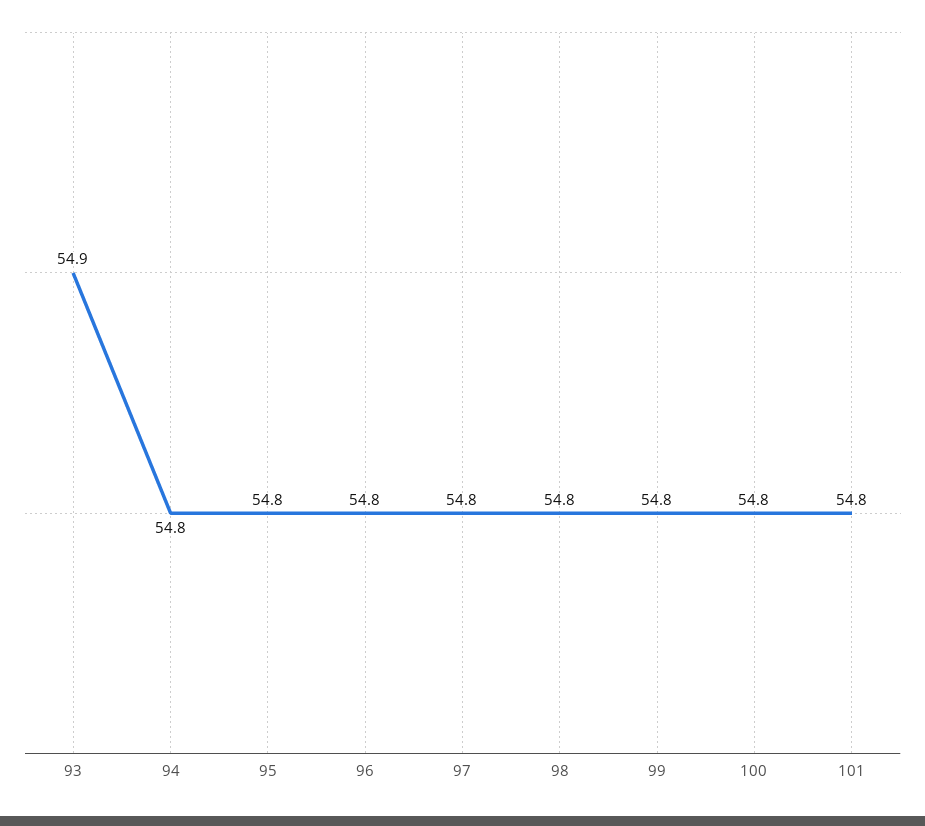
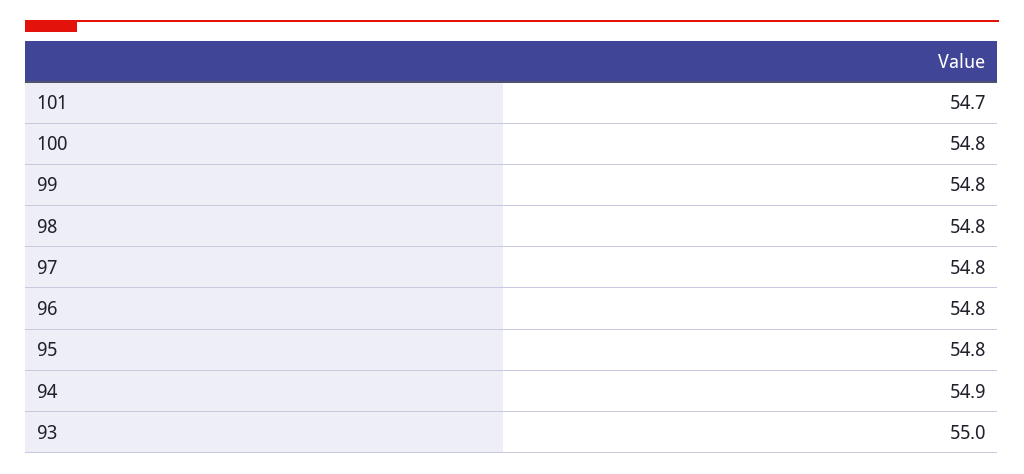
  {
-   "93": 54.9,
+   "93": 55,
-   "94": 54.8,
+   "94": 54.9,
    "95": 54.8,
    "96": 54.8,
    "97": 54.8,
    "98": 54.8,
    "99": 54.8,
    "100": 54.8,
-   "101": 54.8
+   "101": 54.7
  }

